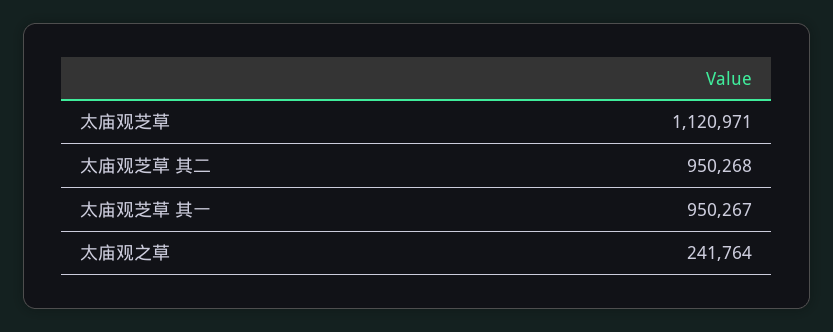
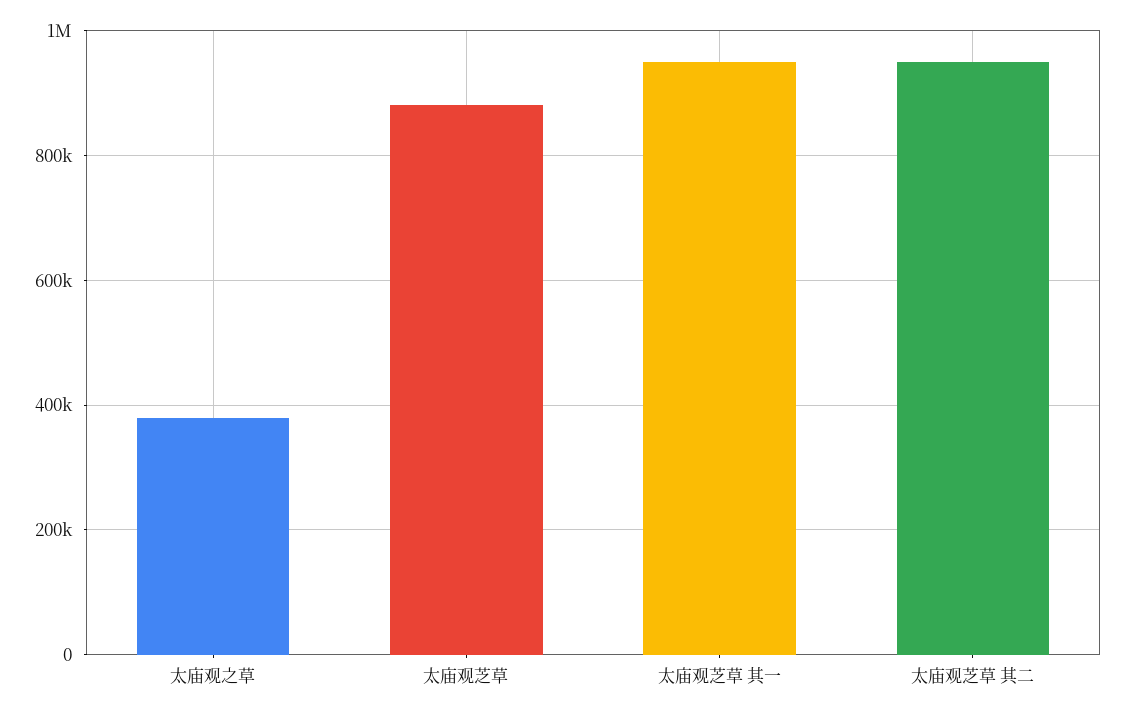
  {
-   "太庙观芝草": 1120971,
+   "太庙观芝草": 880000,
    "太庙观芝草 其二": 950268,
    "太庙观芝草 其一": 950267,
-   "太庙观之草": 241764
+   "太庙观之草": 380000
  }

